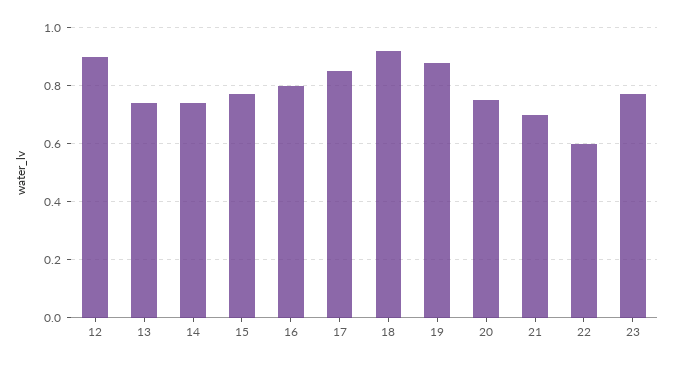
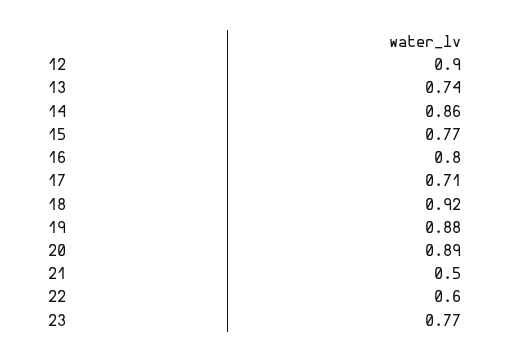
  {
    "12": 0.9,
    "13": 0.74,
-   "14": 0.75,
+   "14": 0.86,
    "15": 0.77,
    "16": 0.8,
-   "17": 0.85,
+   "17": 0.71,
    "18": 0.92,
    "19": 0.88,
-   "20": 0.75,
+   "20": 0.89,
-   "21": 0.7,
+   "21": 0.5,
    "22": 0.6,
    "23": 0.77
  }

